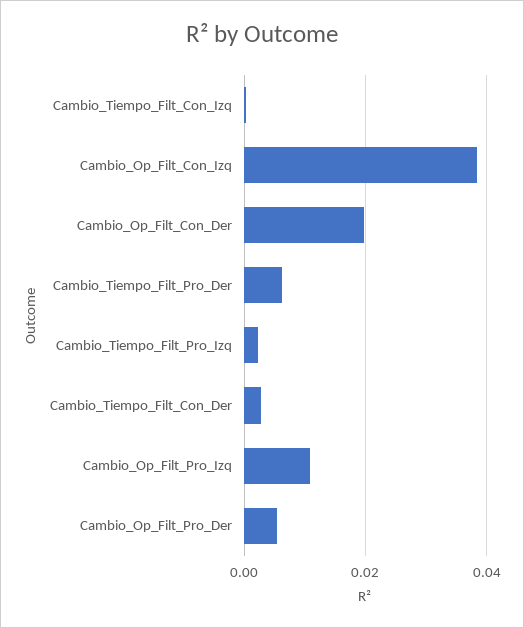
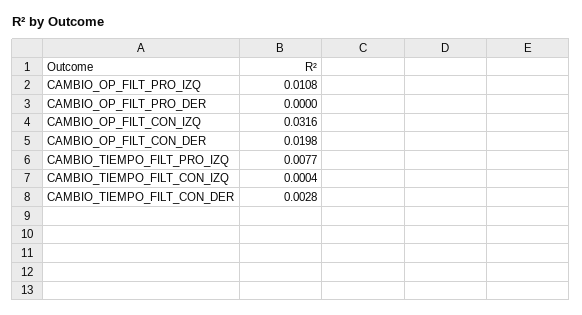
  {
    "Cambio_Tiempo_Filt_Con_Izq": 0.0004,
-   "Cambio_Op_Filt_Con_Izq": 0.038,
+   "Cambio_Op_Filt_Con_Izq": 0.0316,
    "Cambio_Op_Filt_Con_Der": 0.0198,
-   "Cambio_Tiempo_Filt_Pro_Der": 0.006,
-   "Cambio_Tiempo_Filt_Pro_Izq": 0.002,
+   "Cambio_Tiempo_Filt_Pro_Izq": 0.0077,
    "Cambio_Tiempo_Filt_Con_Der": 0.0028,
    "Cambio_Op_Filt_Pro_Izq": 0.0108,
-   "Cambio_Op_Filt_Pro_Der": 0.006
+   "Cambio_Op_Filt_Pro_Der": 0
  }

